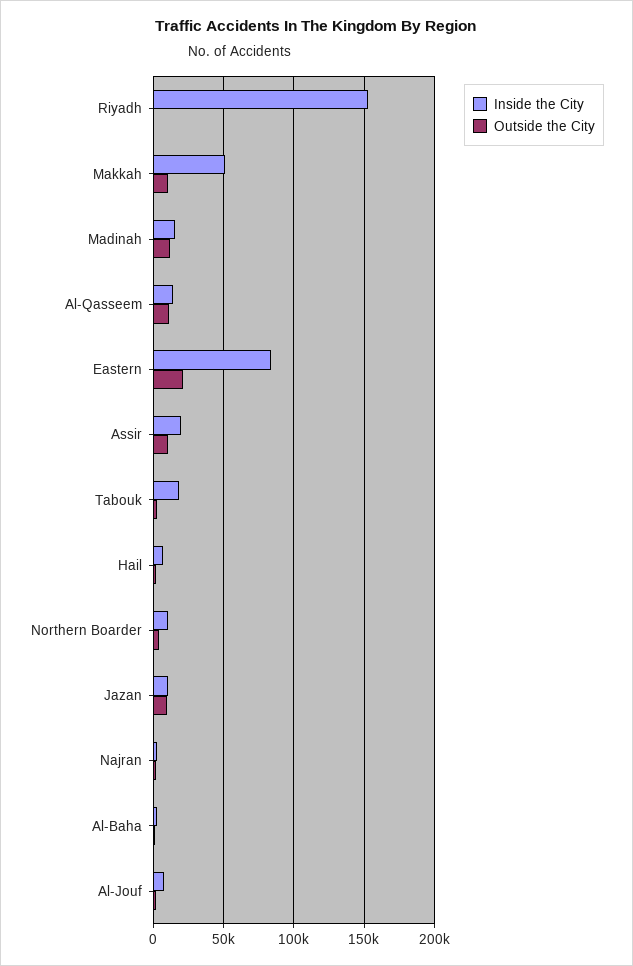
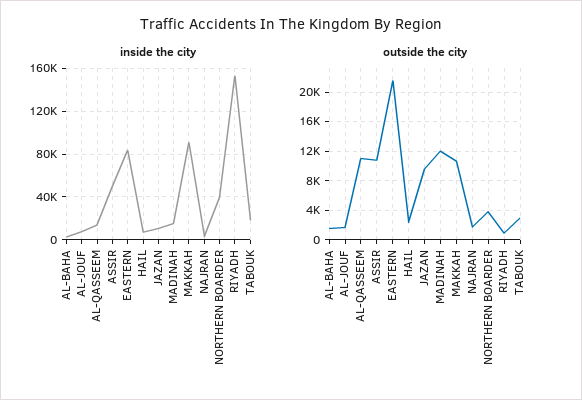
  {
    "Inside the City": {
      "Riyadh": 155000,
-     "Makkah": 50000,
+     "Makkah": 90000,
      "Madinah": 15000,
      "Al-Qasseem": 15000,
      "Eastern": 85000,
-     "Assir": 20000,
+     "Assir": 50000,
      "Tabouk": 20000,
      "Hail": 5000,
-     "Northern Boarder": 10000,
+     "Northern Boarder": 40000,
      "Jazan": 10000,
      "Najran": 5000,
      "Al-Baha": 5000,
      "Al-Jouf": 10000
    },
    "Outside the City": {
      "Riyadh": 1000,
      "Makkah": 11000,
      "Madinah": 12000,
      "Al-Qasseem": 11000,
      "Eastern": 21000,
      "Assir": 11000,
      "Tabouk": 3000,
      "Hail": 2000,
      "Northern Boarder": 4000,
      "Jazan": 10000,
      "Najran": 2000,
      "Al-Baha": 2000,
      "Al-Jouf": 2000
    }
  }

